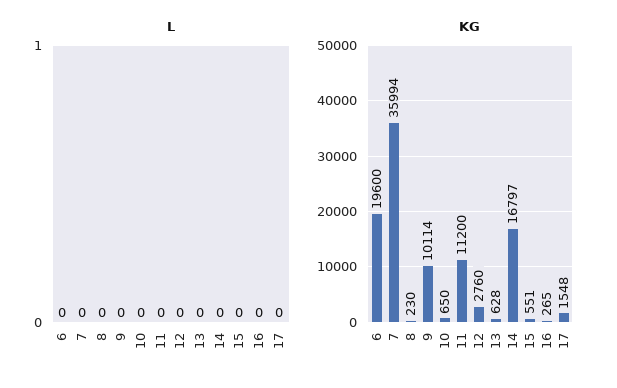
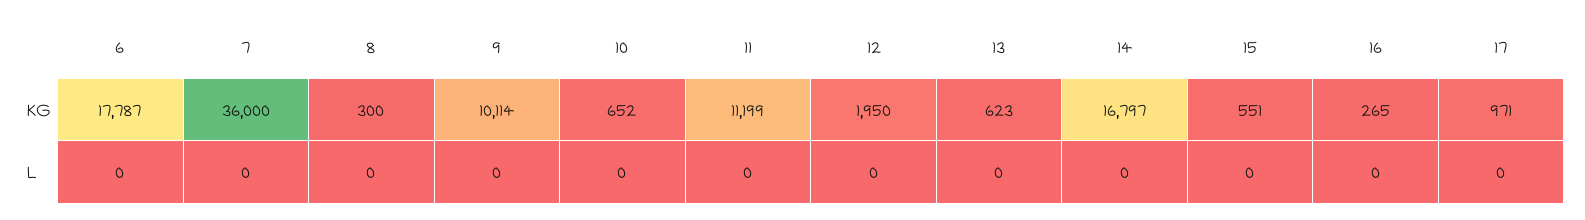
  {
    "L": {
      "6": 0,
      "7": 0,
      "8": 0,
      "9": 0,
      "10": 0,
      "11": 0,
      "12": 0,
      "13": 0,
      "14": 0,
      "15": 0,
      "16": 0,
      "17": 0
    },
    "KG": {
-     "6": 19600,
+     "6": 17787,
-     "7": 35994,
+     "7": 36000,
-     "8": 230,
+     "8": 300,
      "9": 10114,
-     "10": 650,
+     "10": 652,
-     "11": 11200,
+     "11": 11199,
-     "12": 2760,
+     "12": 1950,
-     "13": 628,
+     "13": 623,
      "14": 16797,
      "15": 551,
      "16": 265,
-     "17": 1548
+     "17": 971
    }
  }

